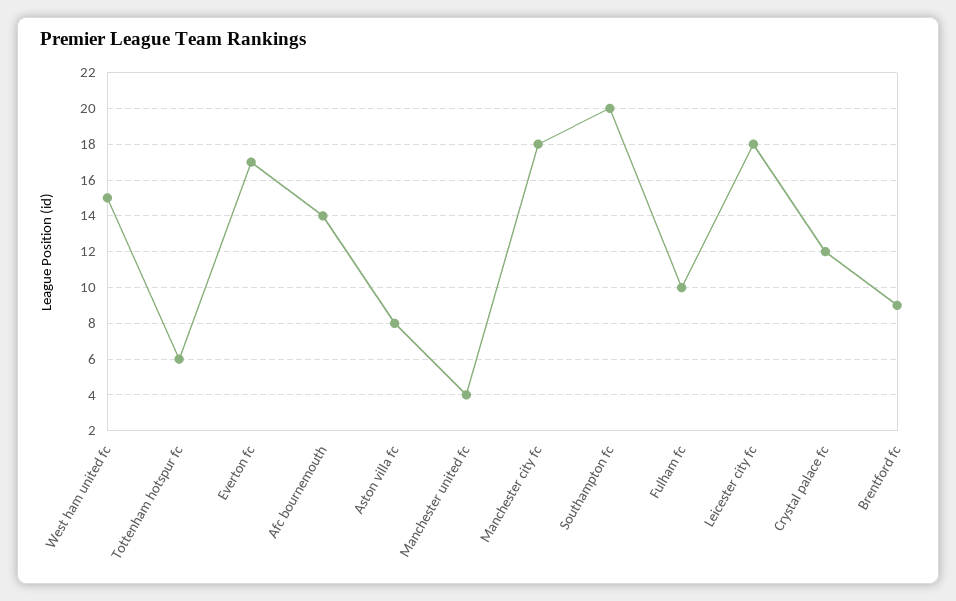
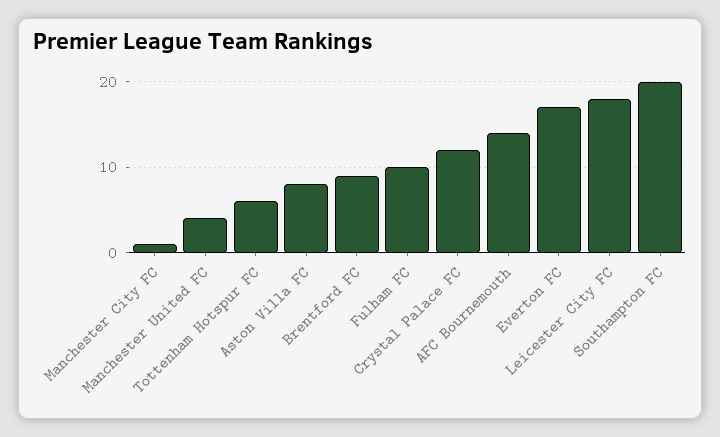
  {
-   "West ham united fc": 15,
    "Tottenham hotspur fc": 6,
    "Everton fc": 17,
    "Afc bournemouth": 14,
    "Aston villa fc": 8,
    "Manchester united fc": 4,
-   "Manchester city fc": 18,
+   "Manchester city fc": 1,
    "Southampton fc": 20,
    "Fulham fc": 10,
    "Leicester city fc": 18,
    "Crystal palace fc": 12,
    "Brentford fc": 9
  }

